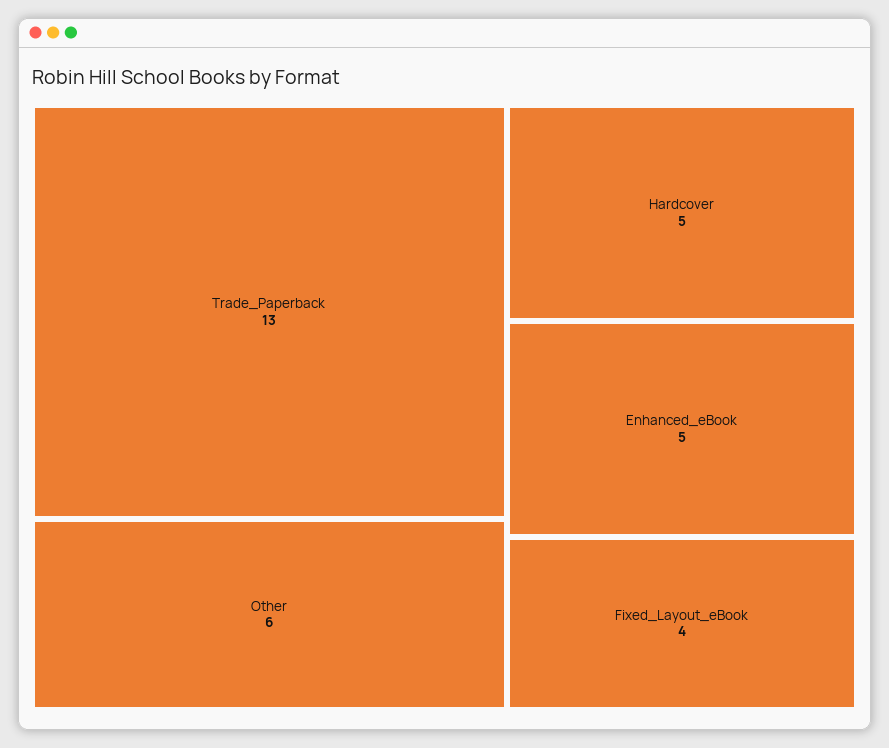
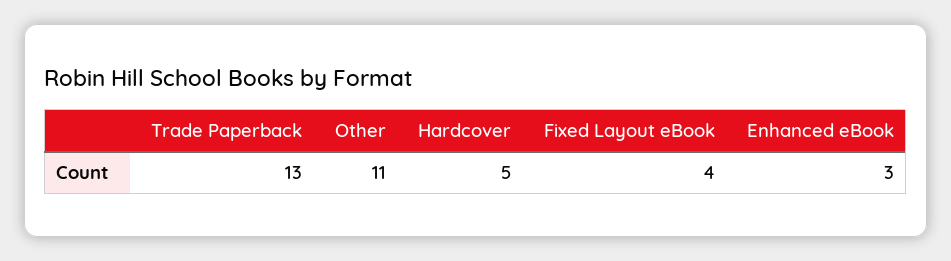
  {
    "Trade_Paperback": 13,
-   "Other": 6,
+   "Other": 11,
    "Hardcover": 5,
-   "Enhanced_eBook": 5,
+   "Enhanced_eBook": 3,
    "Fixed_Layout_eBook": 4
  }

